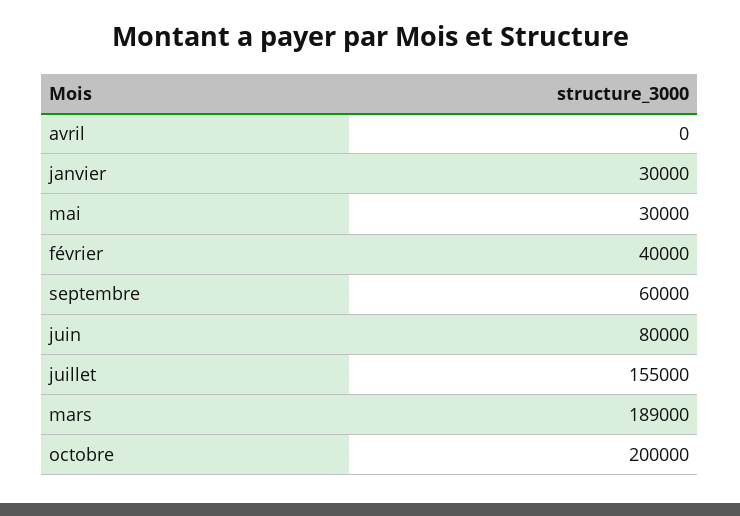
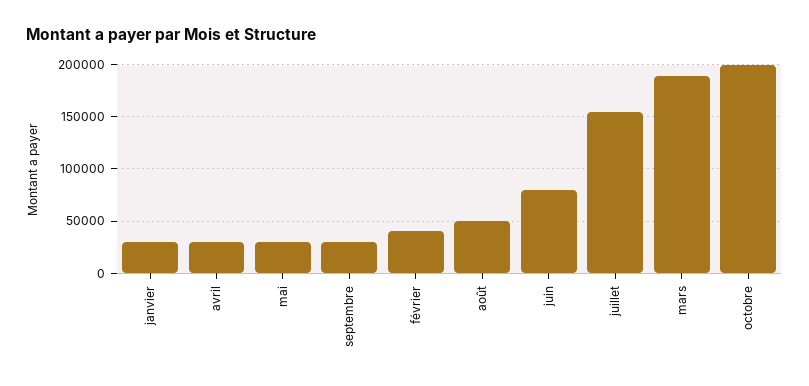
  {
-   "avril": 0,
+   "avril": 30000,
    "janvier": 30000,
    "mai": 30000,
    "février": 40000,
-   "septembre": 60000,
+   "septembre": 30000,
    "juin": 80000,
    "juillet": 155000,
    "mars": 189000,
-   "octobre": 200000
+   "octobre": 200000,
+   "août": 50000
  }

